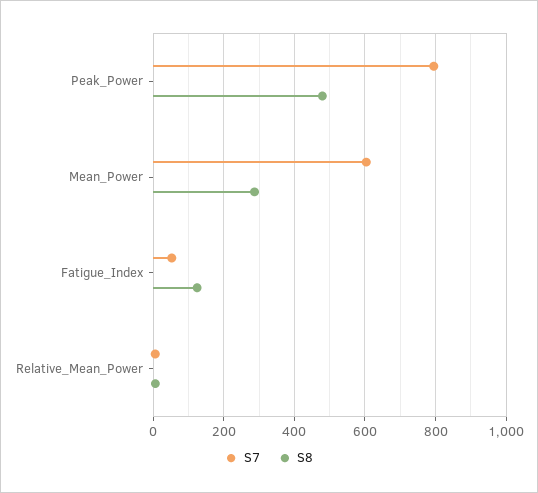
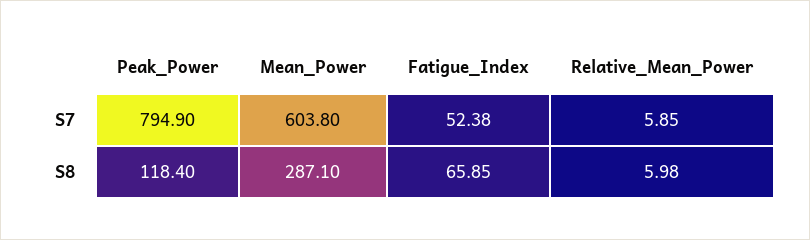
  {
    "S7": {
      "Peak_Power": 794.9,
      "Mean_Power": 603.8,
      "Fatigue_Index": 52.38,
      "Relative_Mean_Power": 5.85
    },
    "S8": {
-     "Peak_Power": 480,
+     "Peak_Power": 118.4,
      "Mean_Power": 287.1,
-     "Fatigue_Index": 120,
+     "Fatigue_Index": 65.85,
      "Relative_Mean_Power": 5.98
    }
  }

